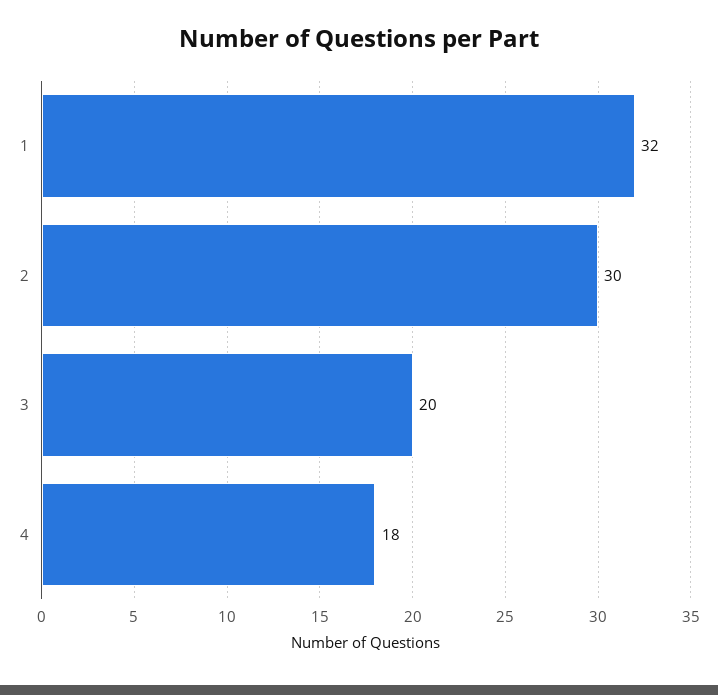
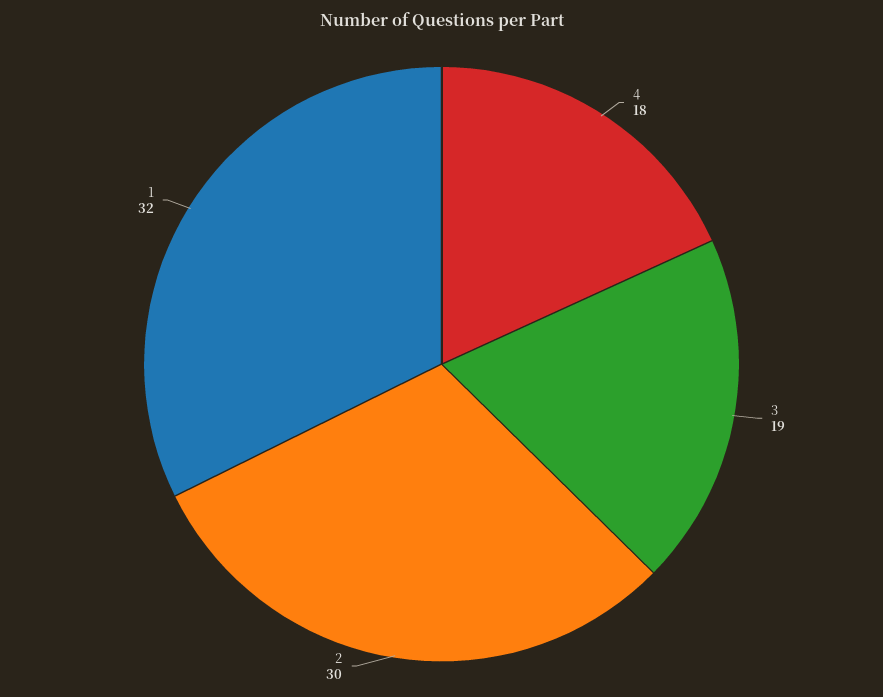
  {
    "1": 32,
    "2": 30,
-   "3": 20,
+   "3": 19,
    "4": 18
  }

